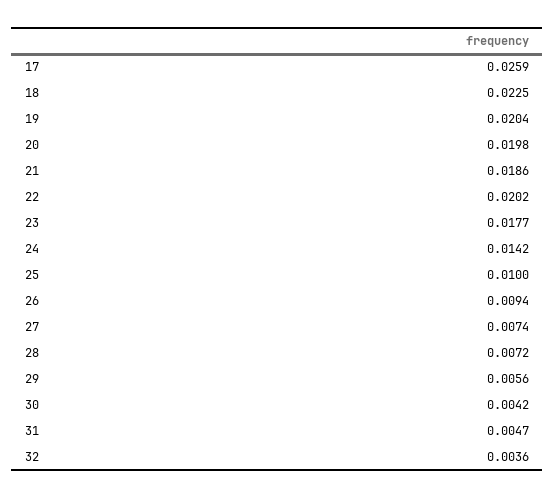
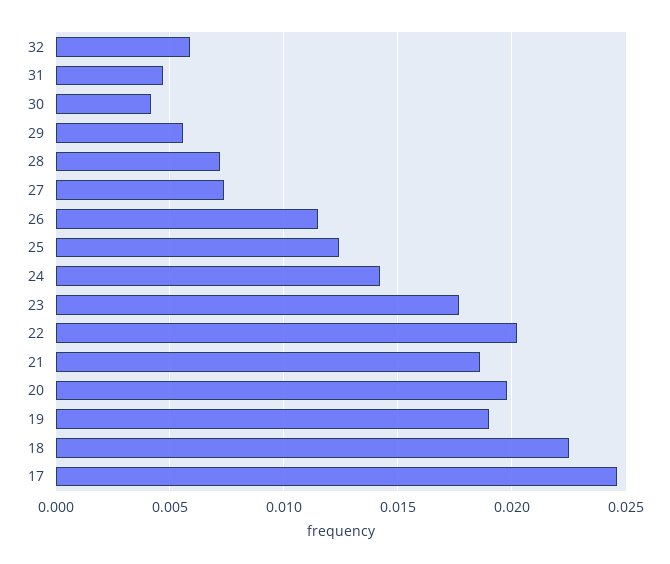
  {
-   "17": 0.0259,
+   "17": 0.0245,
    "18": 0.0225,
-   "19": 0.0204,
+   "19": 0.019,
    "20": 0.0198,
    "21": 0.0186,
    "22": 0.0202,
    "23": 0.0177,
    "24": 0.0142,
-   "25": 0.01,
+   "25": 0.0125,
-   "26": 0.0094,
+   "26": 0.0115,
    "27": 0.0074,
    "28": 0.0072,
    "29": 0.0056,
    "30": 0.0042,
    "31": 0.0047,
-   "32": 0.0036
+   "32": 0.006
  }

